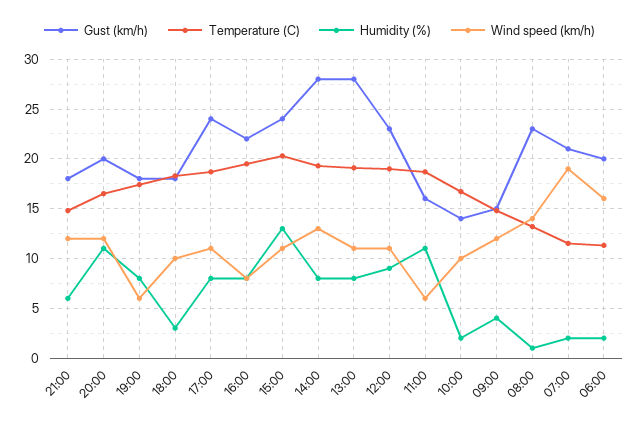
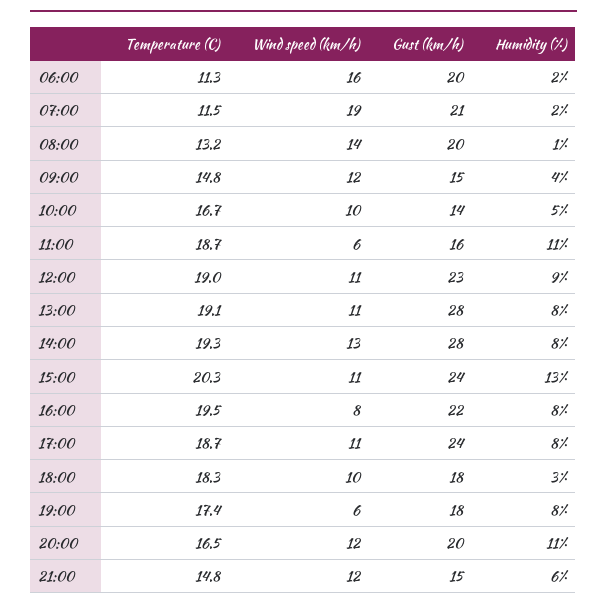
  {
    "Gust (km/h)": {
-     "21:00": 18,
+     "21:00": 15,
      "20:00": 20,
      "19:00": 18,
      "18:00": 18,
      "17:00": 24,
      "16:00": 22,
      "15:00": 24,
      "14:00": 28,
      "13:00": 28,
      "12:00": 23,
      "11:00": 16,
      "10:00": 14,
      "09:00": 15,
-     "08:00": 23,
+     "08:00": 20,
      "07:00": 21,
      "06:00": 20
    },
    "Temperature (C)": {
      "21:00": 14.8,
      "20:00": 16.5,
      "19:00": 17.4,
      "18:00": 18.3,
      "17:00": 18.7,
      "16:00": 19.5,
      "15:00": 20.3,
      "14:00": 19.3,
      "13:00": 19.1,
      "12:00": 19,
      "11:00": 18.7,
      "10:00": 16.7,
      "09:00": 14.8,
      "08:00": 13.2,
      "07:00": 11.5,
      "06:00": 11.3
    },
    "Humidity (%)": {
      "21:00": 6,
      "20:00": 11,
      "19:00": 8,
      "18:00": 3,
      "17:00": 8,
      "16:00": 8,
      "15:00": 13,
      "14:00": 8,
      "13:00": 8,
      "12:00": 9,
      "11:00": 11,
-     "10:00": 2,
+     "10:00": 5,
      "09:00": 4,
      "08:00": 1,
      "07:00": 2,
      "06:00": 2
    },
    "Wind speed (km/h)": {
      "21:00": 12,
      "20:00": 12,
      "19:00": 6,
      "18:00": 10,
      "17:00": 11,
      "16:00": 8,
      "15:00": 11,
      "14:00": 13,
      "13:00": 11,
      "12:00": 11,
      "11:00": 6,
      "10:00": 10,
      "09:00": 12,
      "08:00": 14,
      "07:00": 19,
      "06:00": 16
    }
  }

